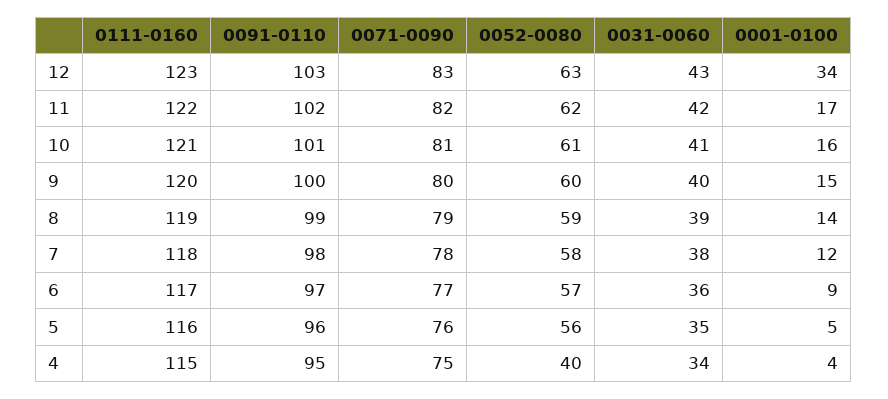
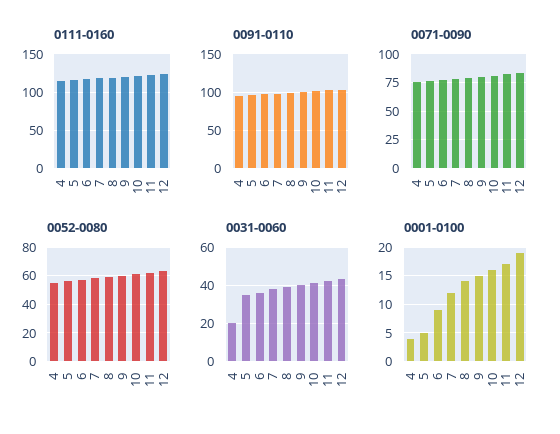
  {
    "0111-0160": {
      "12": 123,
      "11": 122,
      "10": 121,
      "9": 120,
      "8": 119,
      "7": 118,
      "6": 117,
      "5": 116,
      "4": 115
    },
    "0091-0110": {
      "12": 103,
      "11": 102,
      "10": 101,
      "9": 100,
      "8": 99,
      "7": 98,
      "6": 97,
      "5": 96,
      "4": 95
    },
    "0071-0090": {
      "12": 83,
      "11": 82,
      "10": 81,
      "9": 80,
      "8": 79,
      "7": 78,
      "6": 77,
      "5": 76,
      "4": 75
    },
    "0052-0080": {
      "12": 63,
      "11": 62,
      "10": 61,
      "9": 60,
      "8": 59,
      "7": 58,
      "6": 57,
      "5": 56,
-     "4": 40
+     "4": 55
    },
    "0031-0060": {
      "12": 43,
      "11": 42,
      "10": 41,
      "9": 40,
      "8": 39,
      "7": 38,
      "6": 36,
      "5": 35,
-     "4": 34
+     "4": 20
    },
    "0001-0100": {
-     "12": 34,
+     "12": 20,
      "11": 17,
      "10": 16,
      "9": 15,
      "8": 14,
      "7": 12,
      "6": 9,
      "5": 5,
      "4": 4
    }
  }

